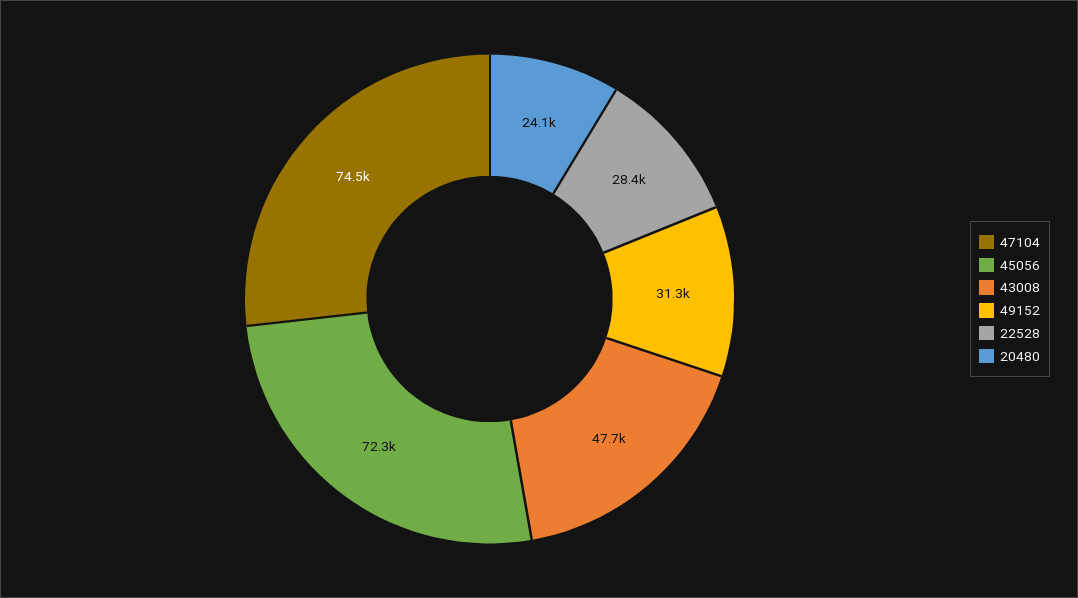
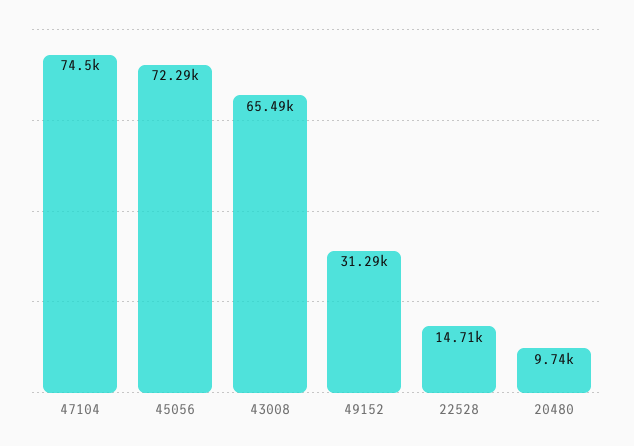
  {
    "47104": 74500,
    "45056": 72290,
-   "43008": 47700,
+   "43008": 65490,
    "49152": 31290,
-   "22528": 28400,
+   "22528": 14710,
-   "20480": 24100
+   "20480": 9740
  }

